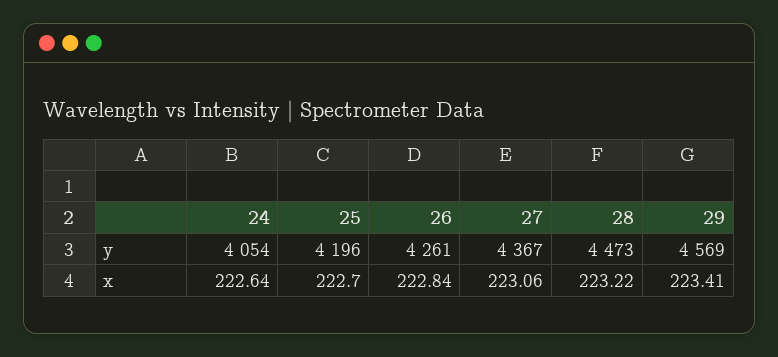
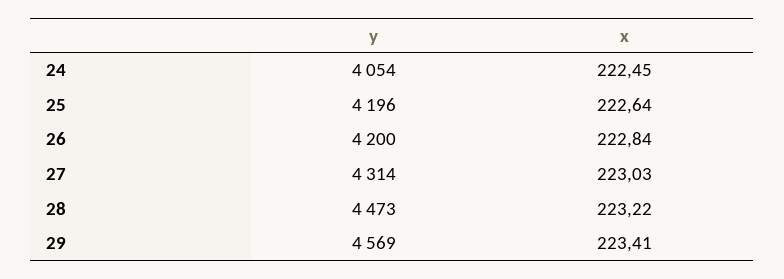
  {
    "24": {
      "y": 4054,
-     "x": 222.64
+     "x": 222.45
    },
    "25": {
      "y": 4196,
-     "x": 222.7
+     "x": 222.64
    },
    "26": {
-     "y": 4261,
+     "y": 4200,
      "x": 222.84
    },
    "27": {
-     "y": 4367,
+     "y": 4314,
-     "x": 223.06
+     "x": 223.03
    },
    "28": {
      "y": 4473,
      "x": 223.22
    },
    "29": {
      "y": 4569,
      "x": 223.41
    }
  }

